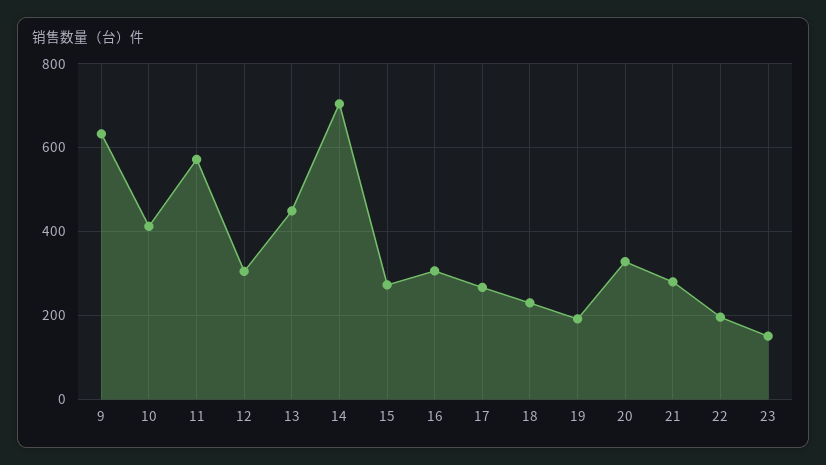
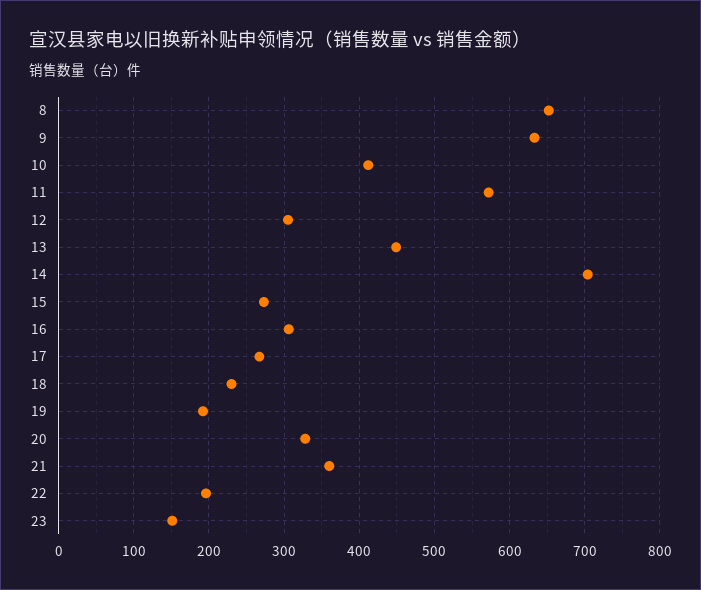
  {
    "9": 630,
    "10": 410,
    "11": 570,
    "12": 310,
    "13": 450,
    "14": 700,
    "15": 270,
    "16": 310,
    "17": 270,
    "18": 230,
    "19": 190,
    "20": 330,
-   "21": 280,
+   "21": 360,
    "22": 200,
-   "23": 150
+   "23": 150,
+   "8": 650
  }

